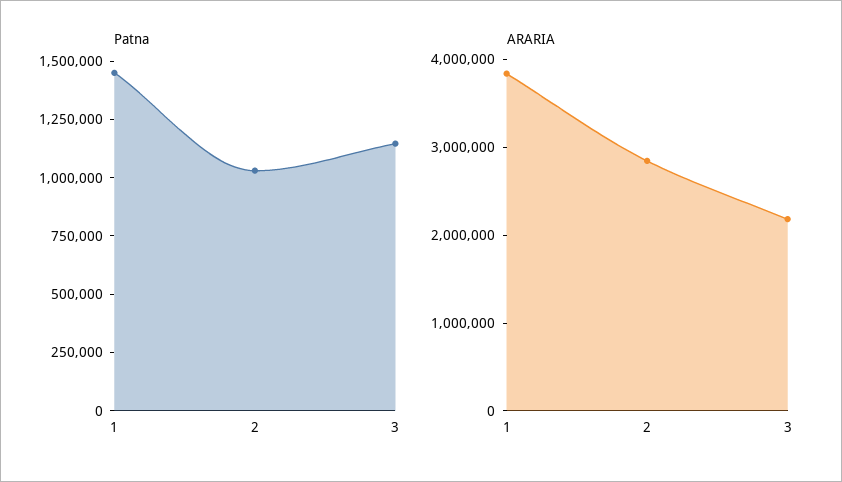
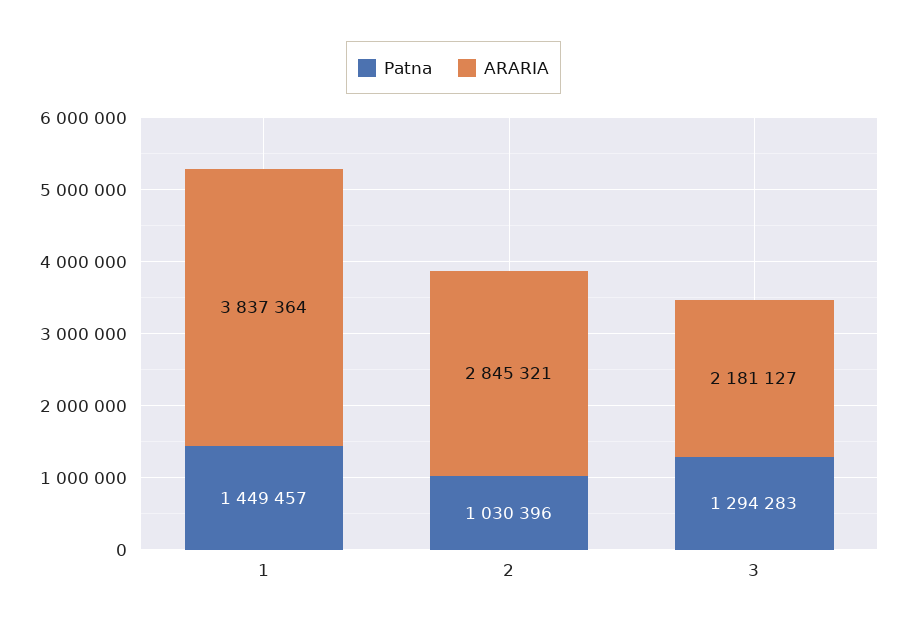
  {
    "Patna": {
      "1": 1449457,
      "2": 1030396,
-     "3": 1150000
+     "3": 1294283
    },
    "ARARIA": {
      "1": 3837364,
      "2": 2845321,
      "3": 2181127
    }
  }

